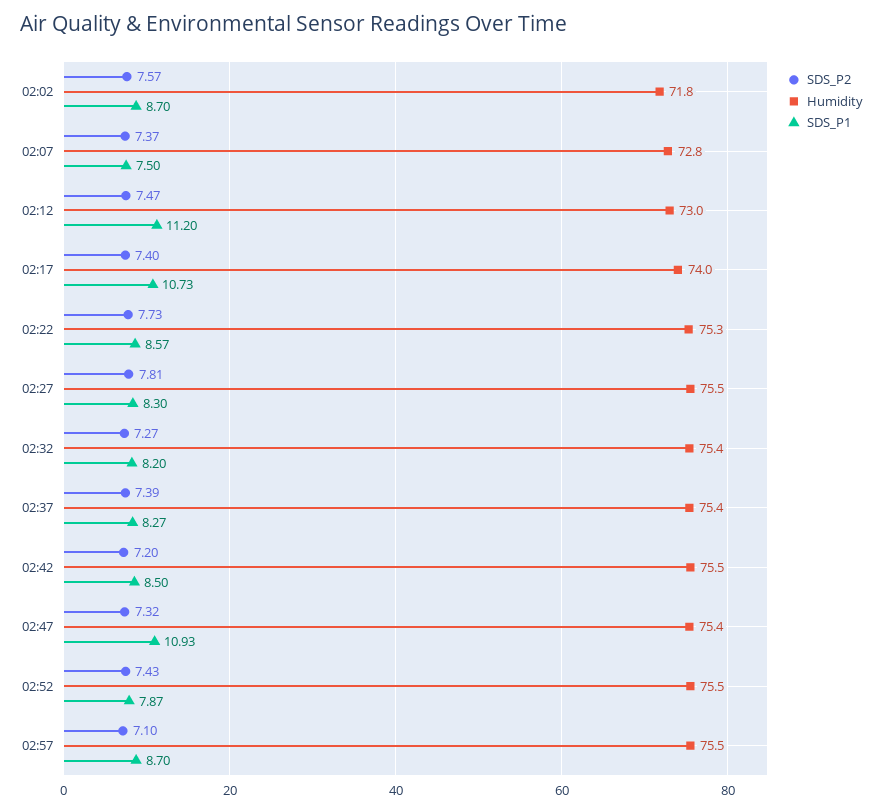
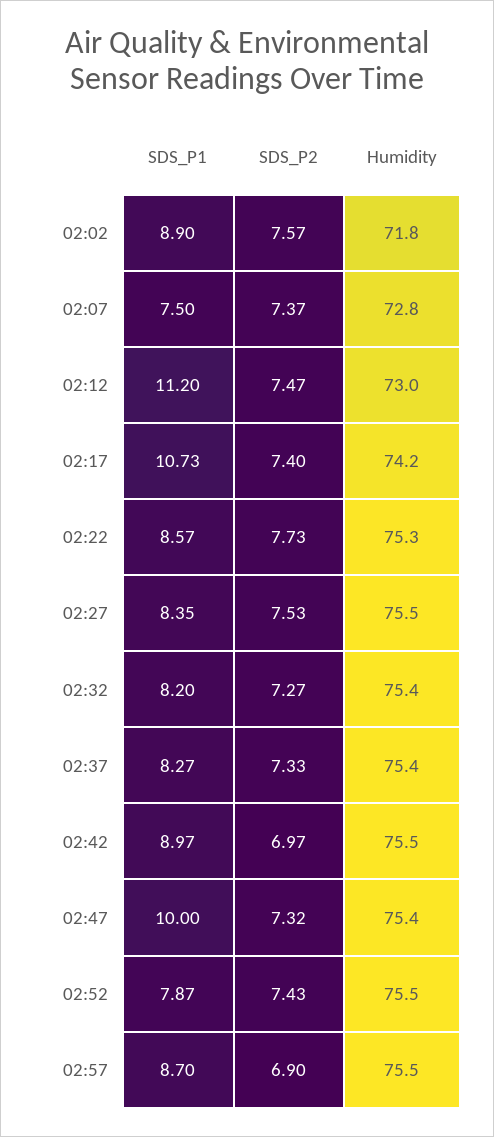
  {
    "SDS_P2": {
      "02:02": 7.57,
      "02:07": 7.37,
      "02:12": 7.47,
      "02:17": 7.4,
      "02:22": 7.73,
-     "02:27": 7.81,
+     "02:27": 7.53,
      "02:32": 7.27,
-     "02:37": 7.39,
+     "02:37": 7.33,
-     "02:42": 7.2,
+     "02:42": 6.97,
      "02:47": 7.32,
      "02:52": 7.43,
-     "02:57": 7.1
+     "02:57": 6.9
    },
    "Humidity": {
      "02:02": 71.8,
      "02:07": 72.8,
      "02:12": 73,
-     "02:17": 74,
+     "02:17": 74.2,
      "02:22": 75.3,
      "02:27": 75.5,
      "02:32": 75.4,
      "02:37": 75.4,
      "02:42": 75.5,
      "02:47": 75.4,
      "02:52": 75.5,
      "02:57": 75.5
    },
    "SDS_P1": {
-     "02:02": 8.7,
+     "02:02": 8.9,
      "02:07": 7.5,
      "02:12": 11.2,
      "02:17": 10.73,
      "02:22": 8.57,
-     "02:27": 8.3,
+     "02:27": 8.35,
      "02:32": 8.2,
      "02:37": 8.27,
-     "02:42": 8.5,
+     "02:42": 8.97,
-     "02:47": 10.93,
+     "02:47": 10,
      "02:52": 7.87,
      "02:57": 8.7
    }
  }

